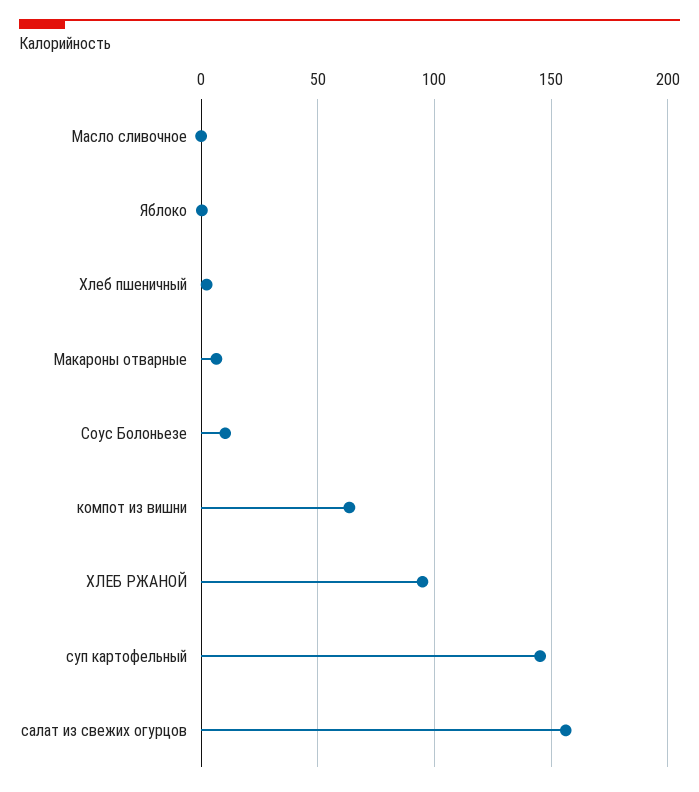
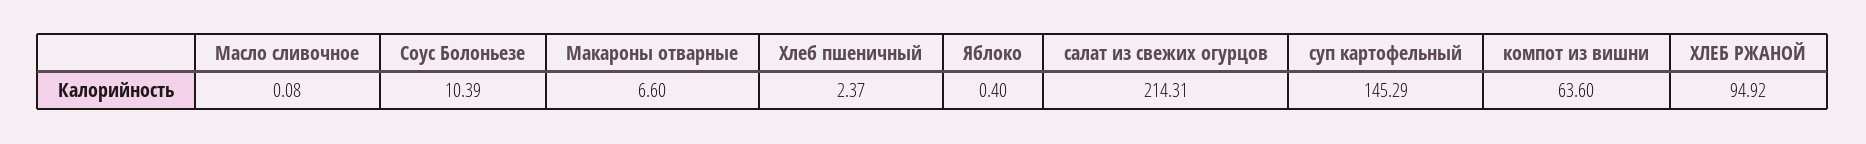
  {
    "Масло сливочное": 0.08,
    "Яблоко": 0.4,
    "Хлеб пшеничный": 2.37,
    "Макароны отварные": 6.6,
    "Соус Болоньезе": 10.39,
    "компот из вишни": 63.6,
    "ХЛЕБ РЖАНОЙ": 94.92,
    "суп картофельный": 145.29,
-   "салат из свежих огурцов": 155
+   "салат из свежих огурцов": 214.31
  }

